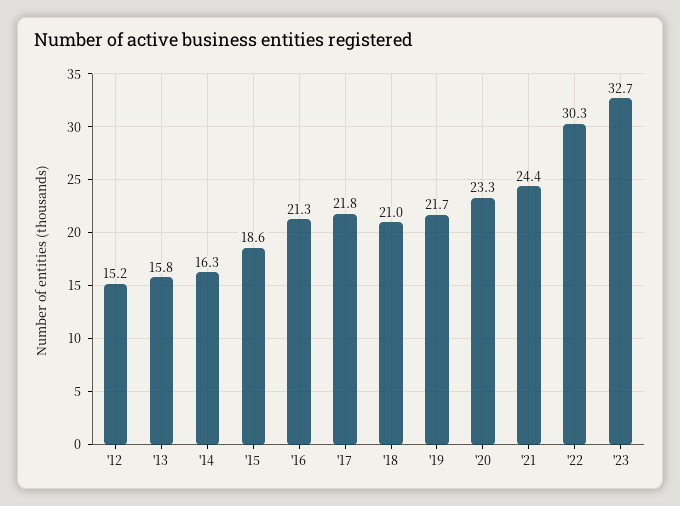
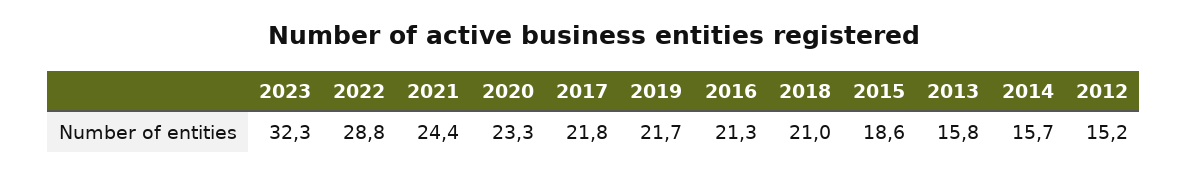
  {
    "'12": 15.2,
    "'13": 15.8,
-   "'14": 16.3,
+   "'14": 15.7,
    "'15": 18.6,
    "'16": 21.3,
    "'17": 21.8,
    "'18": 21,
    "'19": 21.7,
    "'20": 23.3,
    "'21": 24.4,
-   "'22": 30.3,
+   "'22": 28.8,
-   "'23": 32.7
+   "'23": 32.3
  }

